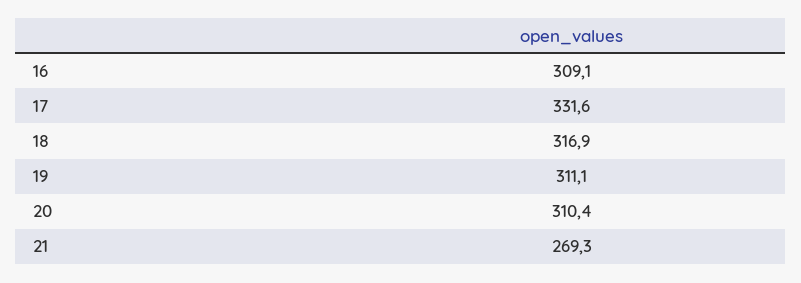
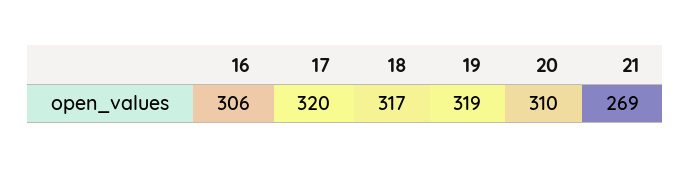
  {
-   "16": 309.1,
+   "16": 306,
-   "17": 331.6,
+   "17": 320,
    "18": 316.9,
-   "19": 311.1,
+   "19": 319,
    "20": 310.4,
    "21": 269.3
  }

